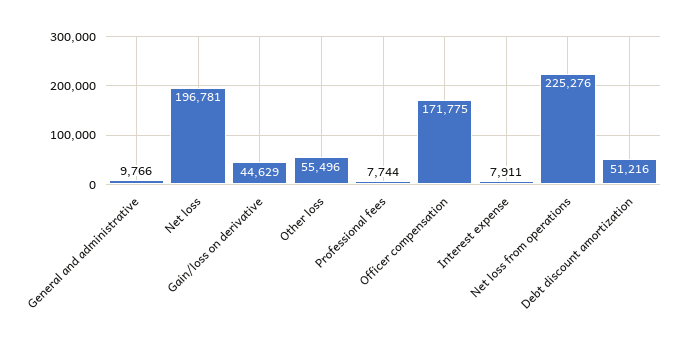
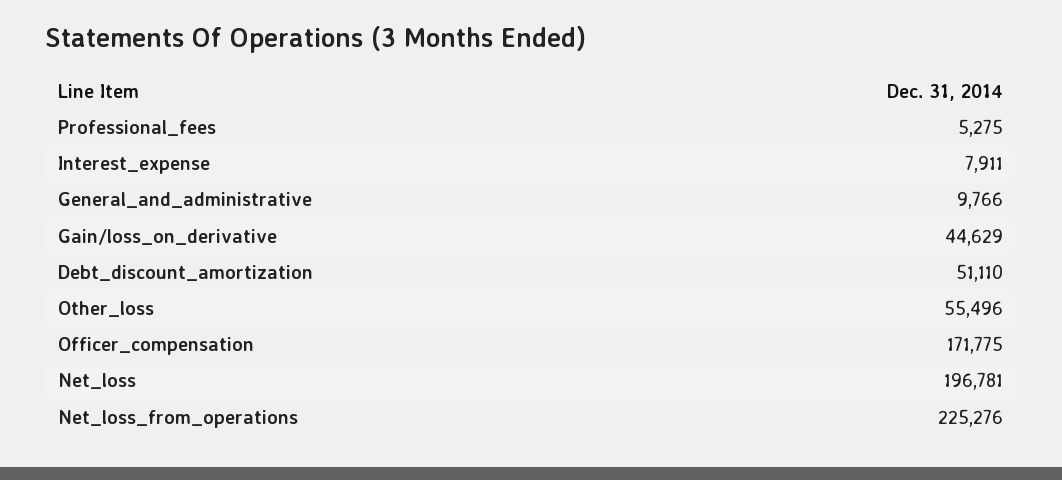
  {
    "General and administrative": 9766,
    "Net loss": 196781,
    "Gain/loss on derivative": 44629,
    "Other loss": 55496,
-   "Professional fees": 7744,
+   "Professional fees": 5275,
    "Officer compensation": 171775,
    "Interest expense": 7911,
    "Net loss from operations": 225276,
-   "Debt discount amortization": 51216
+   "Debt discount amortization": 51110
  }

